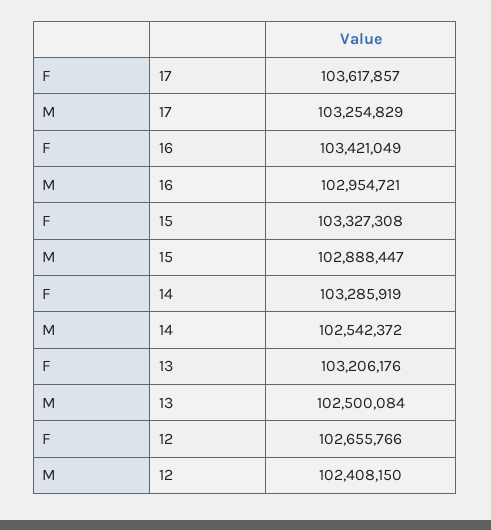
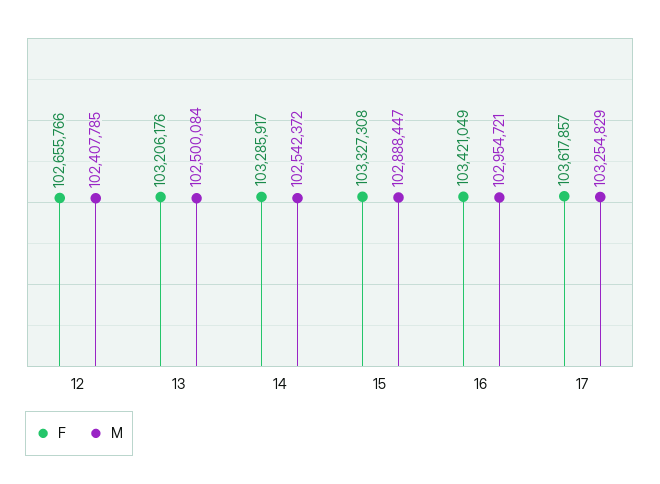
  {
    "F": {
      "17": 103617857,
      "16": 103421049,
      "15": 103327308,
-     "14": 103285919,
+     "14": 103285917,
      "13": 103206176,
      "12": 102655766
    },
    "M": {
      "17": 103254829,
      "16": 102954721,
      "15": 102888447,
      "14": 102542372,
      "13": 102500084,
-     "12": 102408150
+     "12": 102407785
    }
  }

